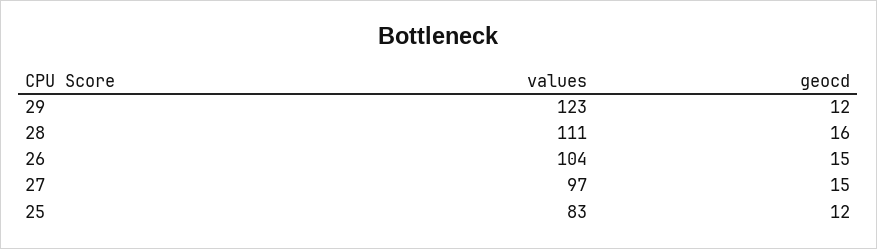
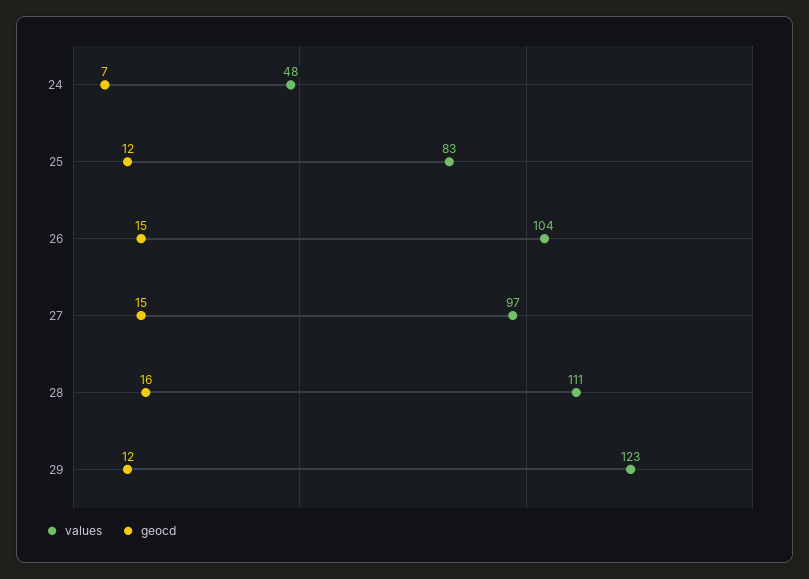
  {
    "values": {
      "29": 123,
      "28": 111,
      "26": 104,
      "27": 97,
-     "25": 83
+     "25": 83,
+     "24": 48
    },
    "geocd": {
      "29": 12,
      "28": 16,
      "26": 15,
      "27": 15,
-     "25": 12
+     "25": 12,
+     "24": 7
    }
  }

